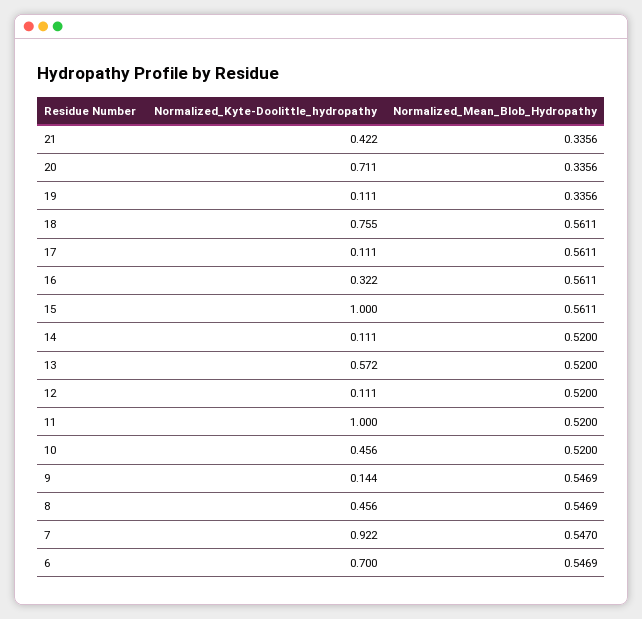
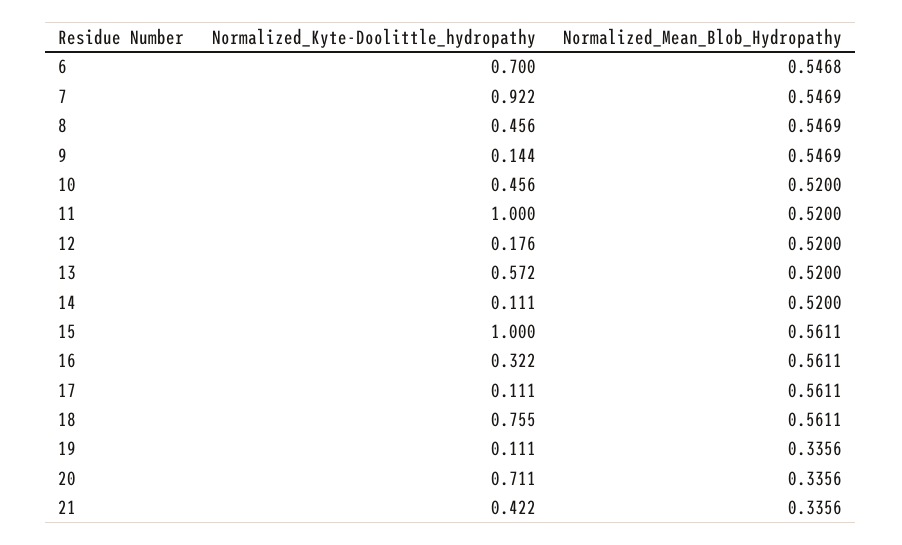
  {
    "Normalized_Kyte-Doolittle_hydropathy": {
      "21": 0.422,
      "20": 0.711,
      "19": 0.111,
      "18": 0.755,
      "17": 0.111,
      "16": 0.322,
      "15": 1,
      "14": 0.111,
      "13": 0.572,
-     "12": 0.111,
+     "12": 0.176,
      "11": 1,
      "10": 0.456,
      "9": 0.144,
      "8": 0.456,
      "7": 0.922,
      "6": 0.7
    },
    "Normalized_Mean_Blob_Hydropathy": {
      "21": 0.3356,
      "20": 0.3356,
      "19": 0.3356,
      "18": 0.5611,
      "17": 0.5611,
      "16": 0.5611,
      "15": 0.5611,
      "14": 0.52,
      "13": 0.52,
      "12": 0.52,
      "11": 0.52,
      "10": 0.52,
      "9": 0.5469,
      "8": 0.5469,
-     "7": 0.547,
+     "7": 0.5469,
-     "6": 0.5469
+     "6": 0.5468
    }
  }

